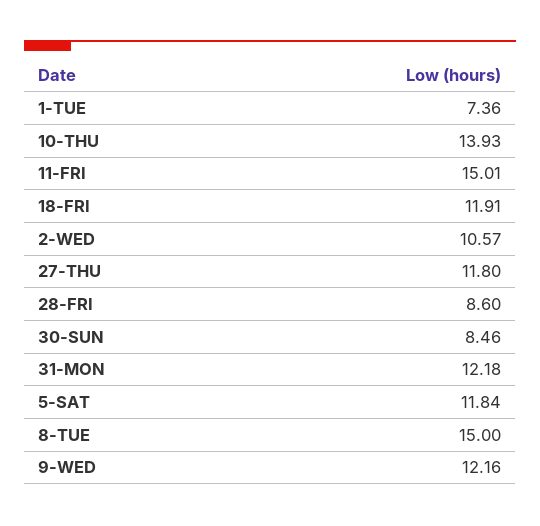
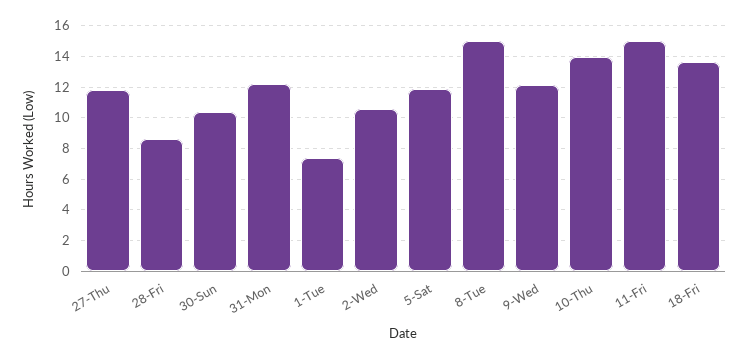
  {
    "1-TUE": 7.36,
    "10-THU": 13.93,
    "11-FRI": 15.01,
-   "18-FRI": 11.91,
+   "18-FRI": 13.5,
    "2-WED": 10.57,
    "27-THU": 11.8,
    "28-FRI": 8.6,
-   "30-SUN": 8.46,
+   "30-SUN": 10.5,
    "31-MON": 12.18,
    "5-SAT": 11.84,
    "8-TUE": 15,
    "9-WED": 12.16
  }

